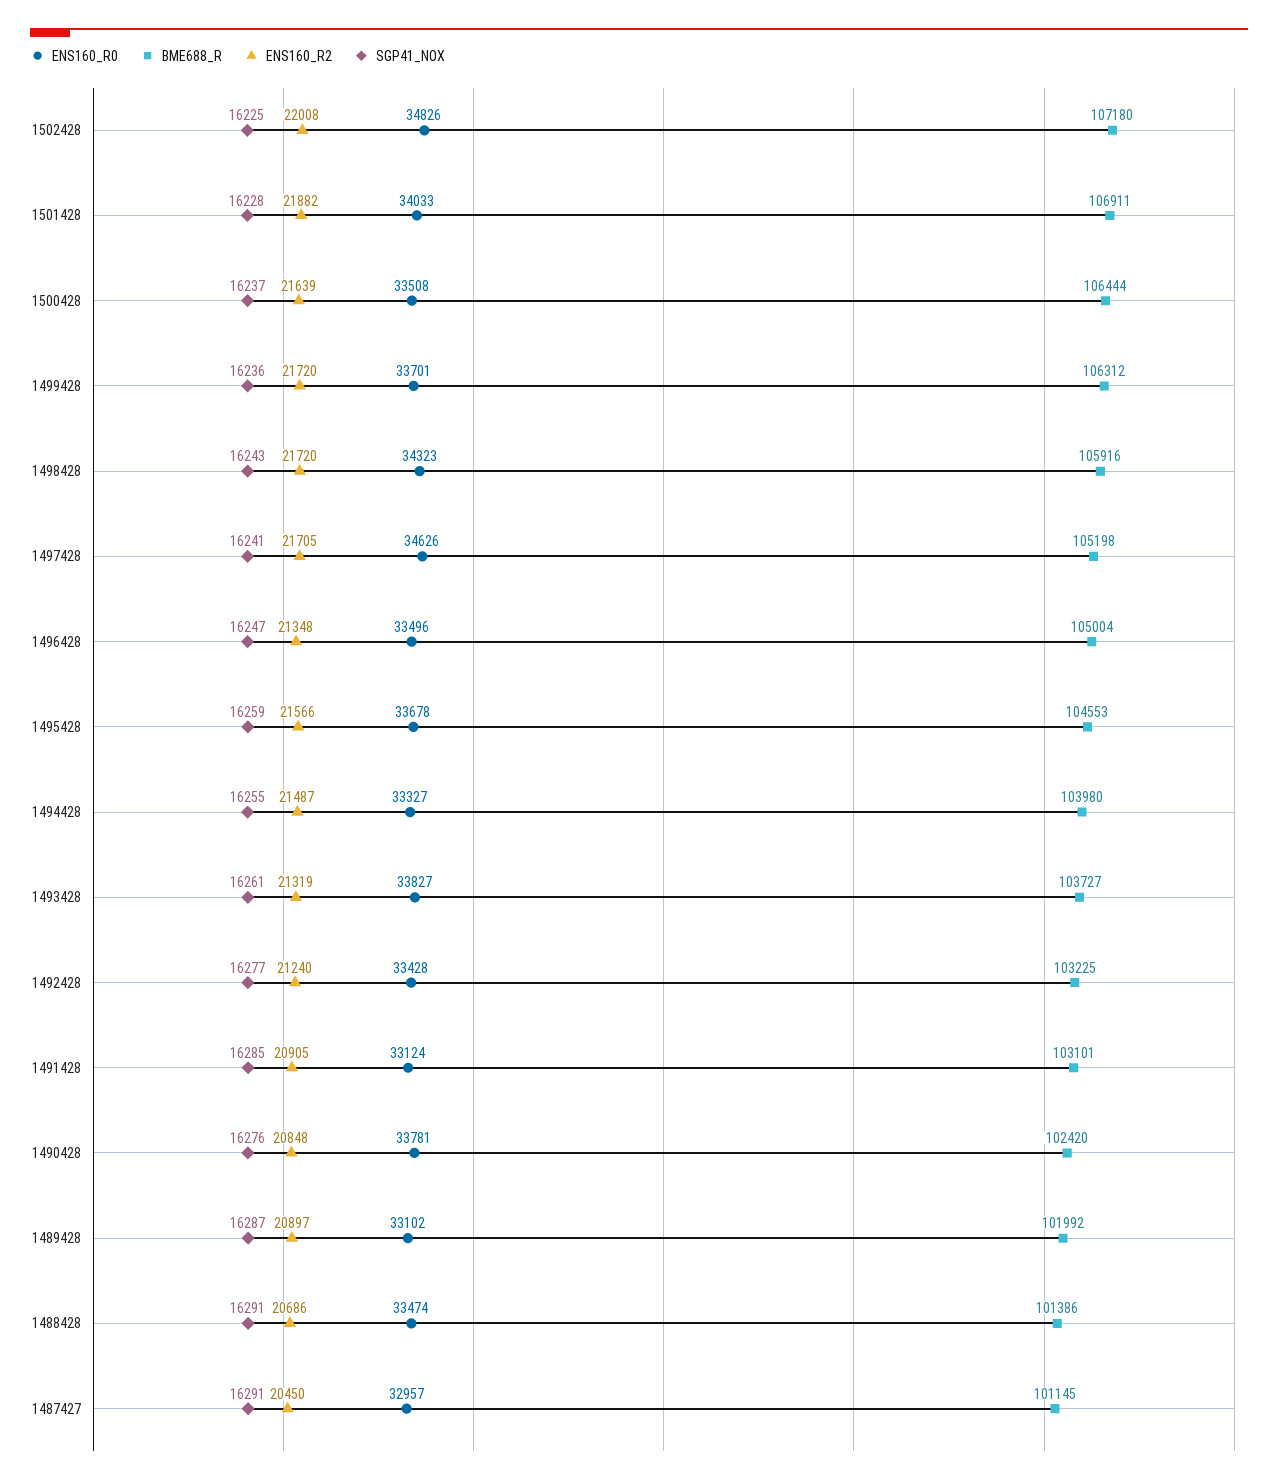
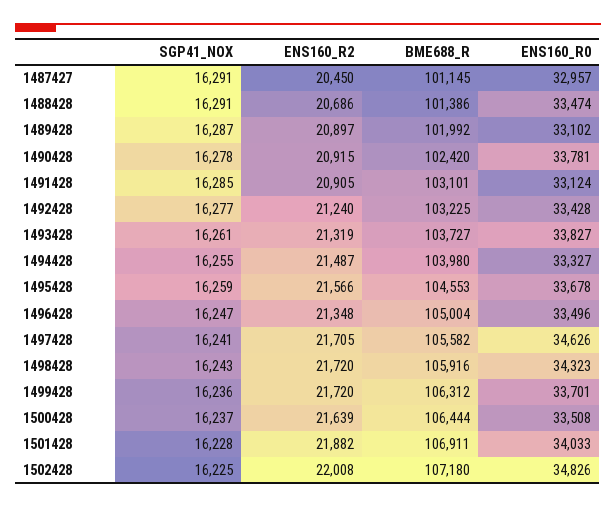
  {
    "ENS160_R0": {
      "1502428": 34826,
      "1501428": 34033,
      "1500428": 33508,
      "1499428": 33701,
      "1498428": 34323,
      "1497428": 34626,
      "1496428": 33496,
      "1495428": 33678,
      "1494428": 33327,
      "1493428": 33827,
      "1492428": 33428,
      "1491428": 33124,
      "1490428": 33781,
      "1489428": 33102,
      "1488428": 33474,
      "1487427": 32957
    },
    "BME688_R": {
      "1502428": 107180,
      "1501428": 106911,
      "1500428": 106444,
      "1499428": 106312,
      "1498428": 105916,
-     "1497428": 105198,
+     "1497428": 105582,
      "1496428": 105004,
      "1495428": 104553,
      "1494428": 103980,
      "1493428": 103727,
      "1492428": 103225,
      "1491428": 103101,
      "1490428": 102420,
      "1489428": 101992,
      "1488428": 101386,
      "1487427": 101145
    },
    "ENS160_R2": {
      "1502428": 22008,
      "1501428": 21882,
      "1500428": 21639,
      "1499428": 21720,
      "1498428": 21720,
      "1497428": 21705,
      "1496428": 21348,
      "1495428": 21566,
      "1494428": 21487,
      "1493428": 21319,
      "1492428": 21240,
      "1491428": 20905,
-     "1490428": 20848,
+     "1490428": 20915,
      "1489428": 20897,
      "1488428": 20686,
      "1487427": 20450
    },
    "SGP41_NOX": {
      "1502428": 16225,
      "1501428": 16228,
      "1500428": 16237,
      "1499428": 16236,
      "1498428": 16243,
      "1497428": 16241,
      "1496428": 16247,
      "1495428": 16259,
      "1494428": 16255,
      "1493428": 16261,
      "1492428": 16277,
      "1491428": 16285,
-     "1490428": 16276,
+     "1490428": 16278,
      "1489428": 16287,
      "1488428": 16291,
      "1487427": 16291
    }
  }

